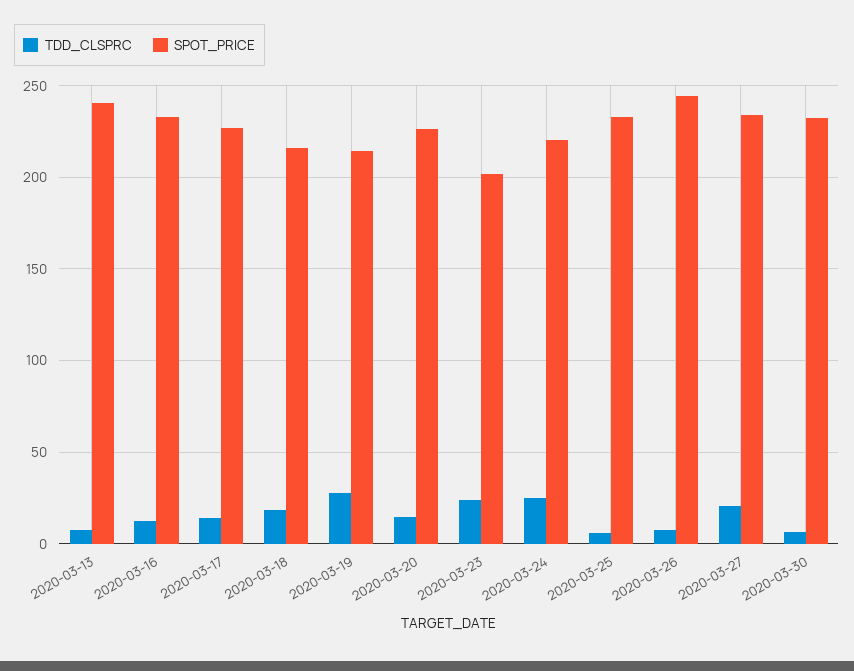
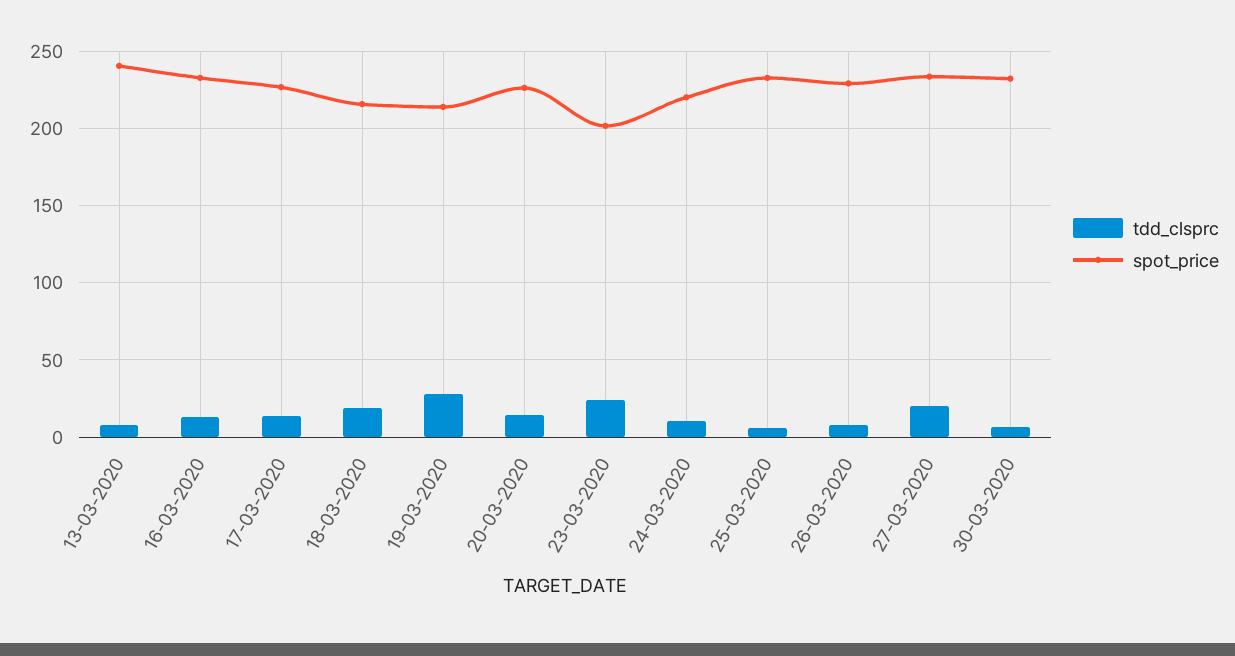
  {
    "TDD_CLSPRC": {
      "2020-03-13": 10,
      "2020-03-16": 15,
      "2020-03-17": 15,
      "2020-03-18": 20,
      "2020-03-19": 30,
      "2020-03-20": 15,
      "2020-03-23": 25,
-     "2020-03-24": 25,
+     "2020-03-24": 10,
      "2020-03-25": 5,
      "2020-03-26": 10,
      "2020-03-27": 20,
      "2020-03-30": 5
    },
    "SPOT_PRICE": {
      "2020-03-13": 240,
      "2020-03-16": 235,
      "2020-03-17": 225,
      "2020-03-18": 215,
      "2020-03-19": 215,
      "2020-03-20": 225,
      "2020-03-23": 200,
      "2020-03-24": 220,
      "2020-03-25": 235,
-     "2020-03-26": 245,
+     "2020-03-26": 230,
      "2020-03-27": 235,
      "2020-03-30": 230
    }
  }

